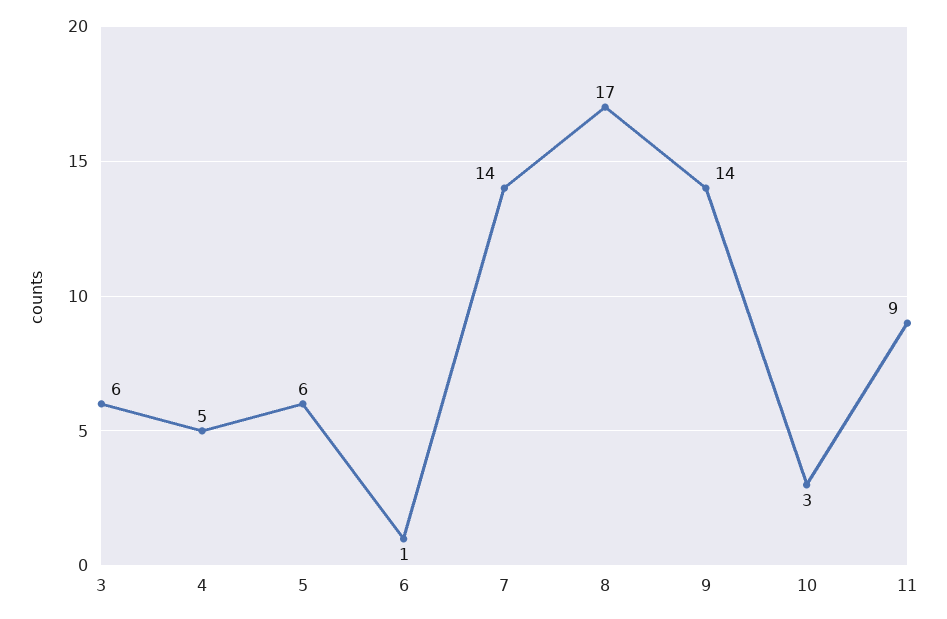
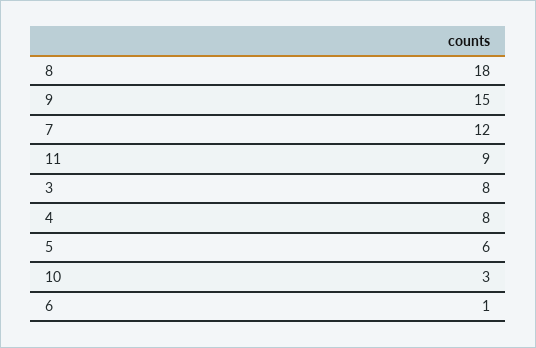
  {
-   "3": 6,
+   "3": 8,
-   "4": 5,
+   "4": 8,
    "5": 6,
    "6": 1,
-   "7": 14,
+   "7": 12,
-   "8": 17,
+   "8": 18,
-   "9": 14,
+   "9": 15,
    "10": 3,
    "11": 9
  }

